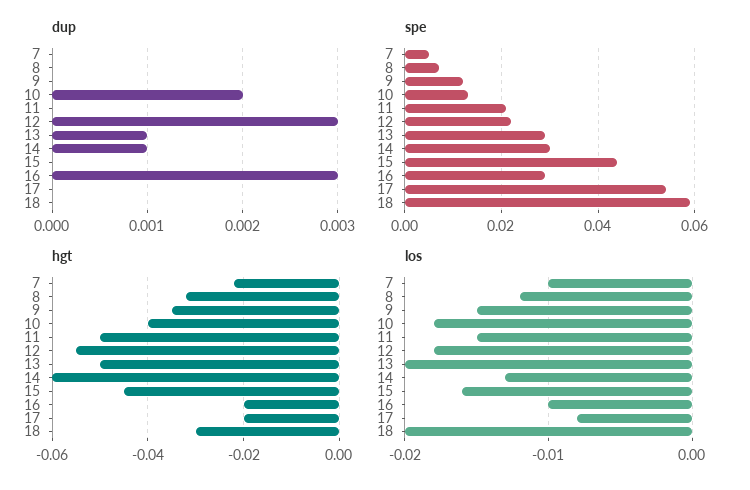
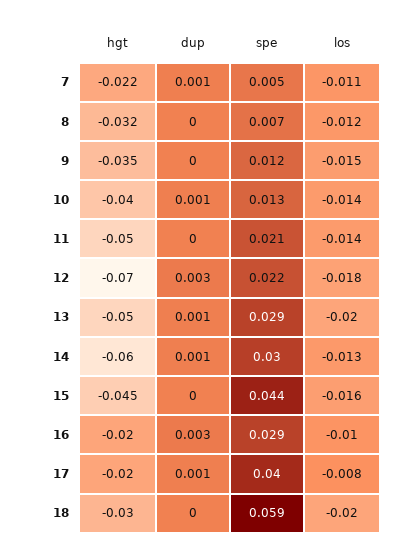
  {
    "dup": {
-     "7": 0,
+     "7": 0.001,
      "8": 0,
      "9": 0,
-     "10": 0.002,
+     "10": 0.001,
      "11": 0,
      "12": 0.003,
      "13": 0.001,
      "14": 0.001,
      "15": 0,
      "16": 0.003,
-     "17": 0,
+     "17": 0.001,
      "18": 0
    },
    "spe": {
      "7": 0.005,
      "8": 0.007,
      "9": 0.012,
      "10": 0.013,
      "11": 0.021,
      "12": 0.022,
      "13": 0.029,
      "14": 0.03,
      "15": 0.044,
      "16": 0.029,
-     "17": 0.055,
+     "17": 0.04,
      "18": 0.059
    },
    "hgt": {
      "7": -0.022,
      "8": -0.032,
      "9": -0.035,
      "10": -0.04,
      "11": -0.05,
-     "12": -0.055,
+     "12": -0.07,
      "13": -0.05,
      "14": -0.06,
      "15": -0.045,
      "16": -0.02,
      "17": -0.02,
      "18": -0.03
    },
    "los": {
-     "7": -0.01,
+     "7": -0.011,
      "8": -0.012,
      "9": -0.015,
-     "10": -0.018,
+     "10": -0.014,
-     "11": -0.015,
+     "11": -0.014,
      "12": -0.018,
      "13": -0.02,
      "14": -0.013,
      "15": -0.016,
      "16": -0.01,
      "17": -0.008,
      "18": -0.02
    }
  }

